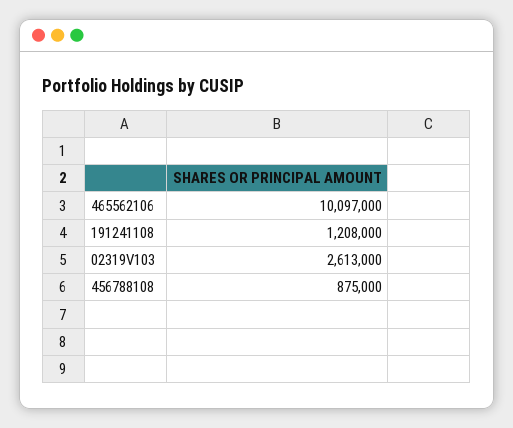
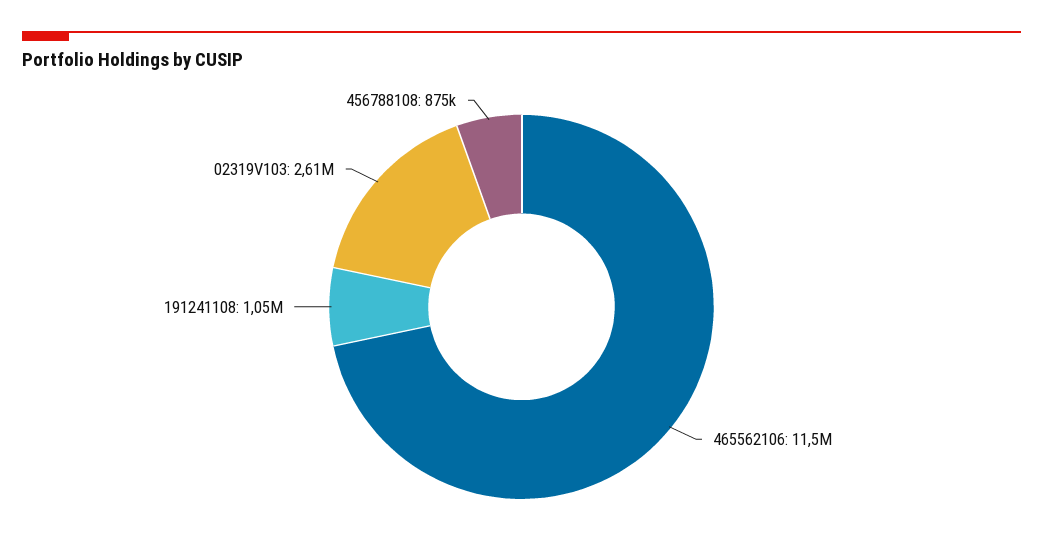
  {
-   "465562106": 10097000,
+   "465562106": 11500000,
-   "191241108": 1208000,
+   "191241108": 1050000,
    "02319V103": 2613000,
    "456788108": 875000
  }

